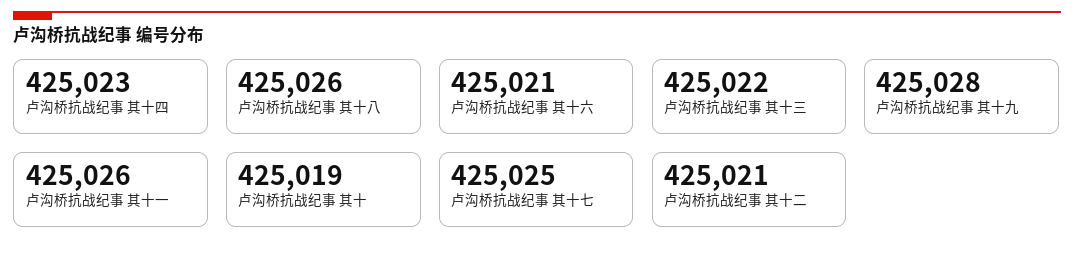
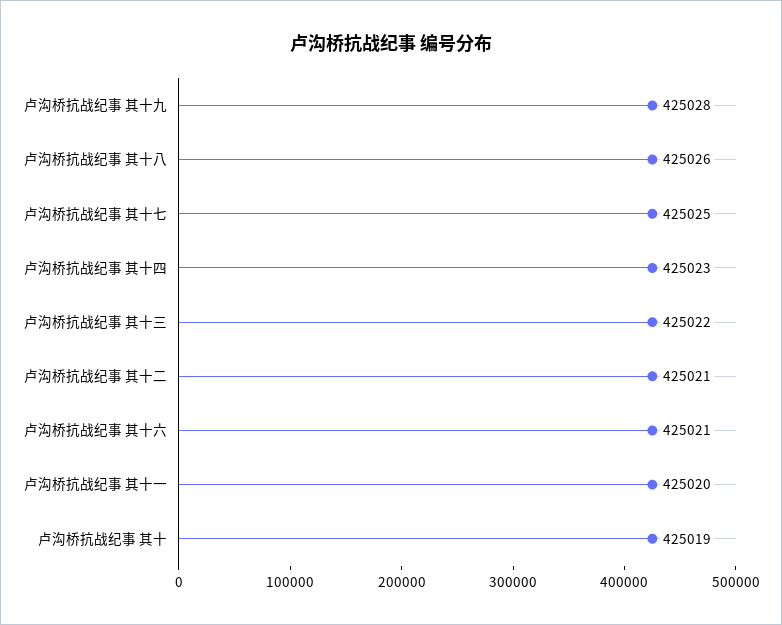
  {
    "卢沟桥抗战纪事 其十四": 425023,
    "卢沟桥抗战纪事 其十八": 425026,
    "卢沟桥抗战纪事 其十六": 425021,
    "卢沟桥抗战纪事 其十三": 425022,
    "卢沟桥抗战纪事 其十九": 425028,
-   "卢沟桥抗战纪事 其十一": 425026,
+   "卢沟桥抗战纪事 其十一": 425020,
    "卢沟桥抗战纪事 其十": 425019,
    "卢沟桥抗战纪事 其十七": 425025,
    "卢沟桥抗战纪事 其十二": 425021
  }

